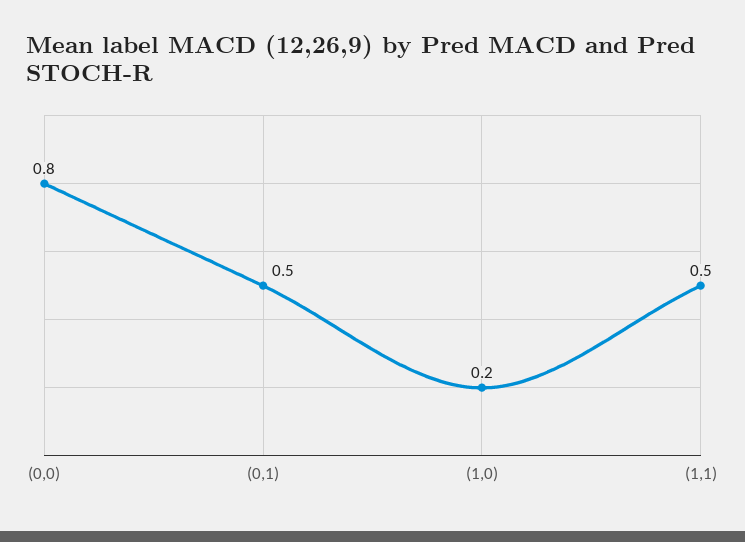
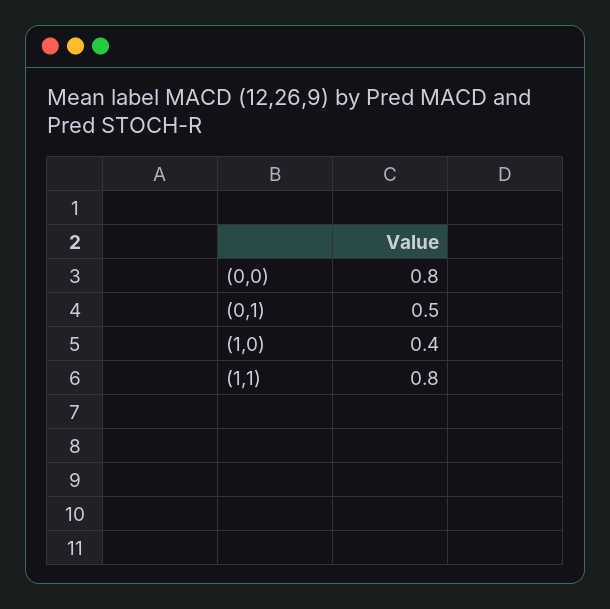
  {
    "(0,0)": 0.8,
    "(0,1)": 0.5,
-   "(1,0)": 0.2,
+   "(1,0)": 0.4,
-   "(1,1)": 0.5
+   "(1,1)": 0.8
  }

